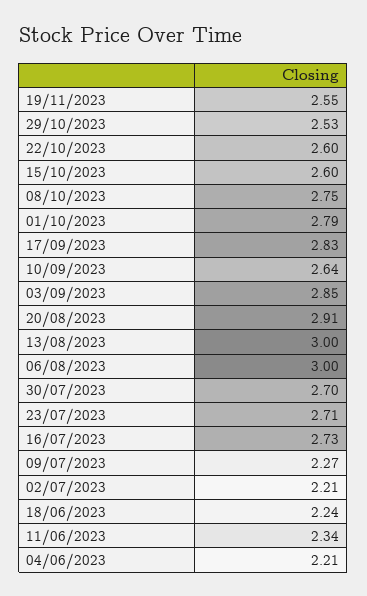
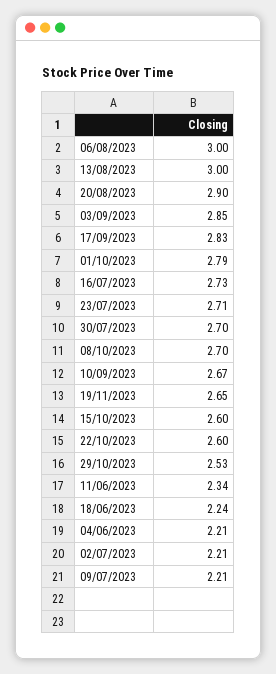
  {
-   "19/11/2023": 2.55,
+   "19/11/2023": 2.65,
    "29/10/2023": 2.53,
    "22/10/2023": 2.6,
    "15/10/2023": 2.6,
-   "08/10/2023": 2.75,
+   "08/10/2023": 2.7,
    "01/10/2023": 2.79,
    "17/09/2023": 2.83,
-   "10/09/2023": 2.64,
+   "10/09/2023": 2.67,
    "03/09/2023": 2.85,
-   "20/08/2023": 2.91,
+   "20/08/2023": 2.9,
    "13/08/2023": 3,
    "06/08/2023": 3,
    "30/07/2023": 2.7,
    "23/07/2023": 2.71,
    "16/07/2023": 2.73,
-   "09/07/2023": 2.27,
+   "09/07/2023": 2.21,
    "02/07/2023": 2.21,
    "18/06/2023": 2.24,
    "11/06/2023": 2.34,
    "04/06/2023": 2.21
  }

